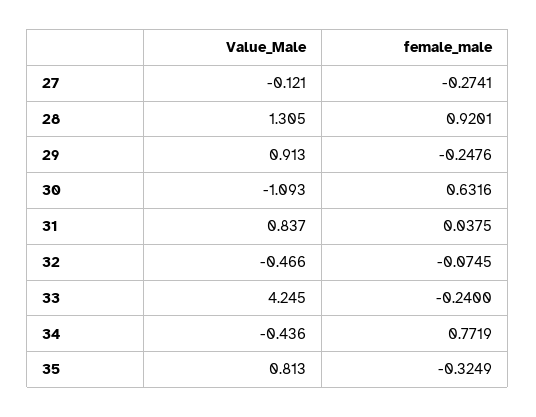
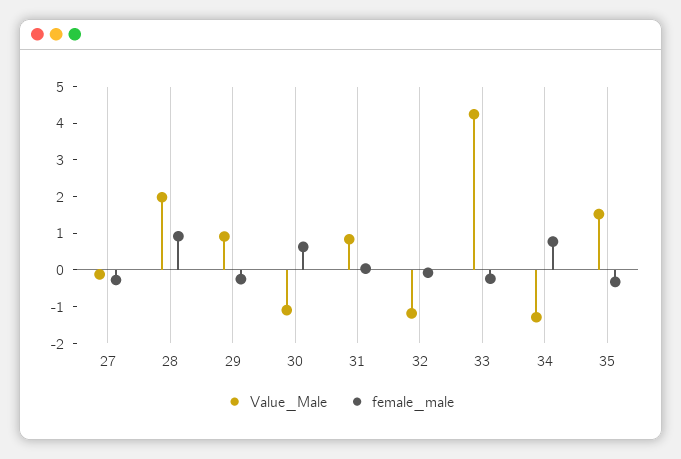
  {
    "Value_Male": {
      "27": -0.121,
-     "28": 1.305,
+     "28": 2,
      "29": 0.913,
      "30": -1.093,
      "31": 0.837,
-     "32": -0.466,
+     "32": -1.25,
      "33": 4.245,
-     "34": -0.436,
+     "34": -1.25,
-     "35": 0.813
+     "35": 1.5
    },
    "female_male": {
      "27": -0.2741,
      "28": 0.9201,
      "29": -0.2476,
      "30": 0.6316,
      "31": 0.0375,
      "32": -0.0745,
      "33": -0.24,
      "34": 0.7719,
      "35": -0.3249
    }
  }

